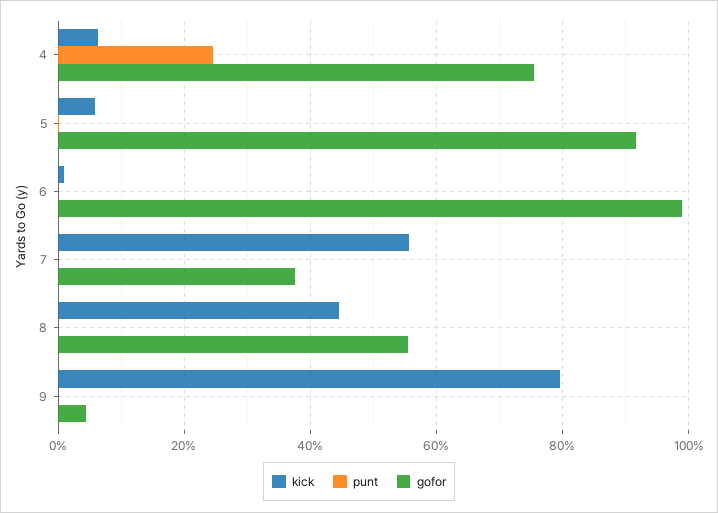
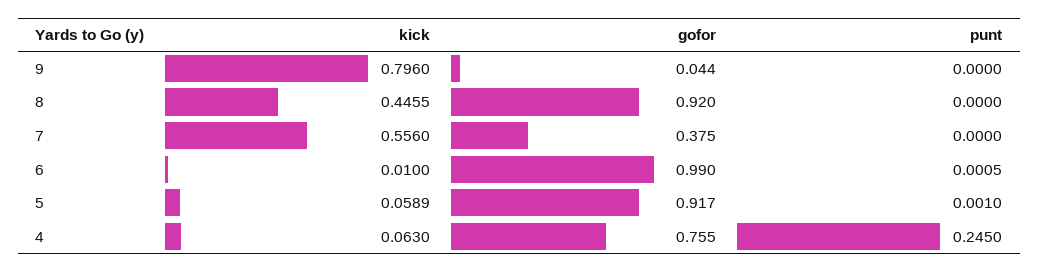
  {
    "kick": {
      "4": 0.063,
      "5": 0.0589,
      "6": 0.01,
      "7": 0.556,
      "8": 0.4455,
      "9": 0.796
    },
    "punt": {
      "4": 0.245,
      "5": 0.001,
      "6": 0.0005,
      "7": 0,
      "8": 0,
      "9": 0
    },
    "gofor": {
      "4": 0.755,
      "5": 0.917,
      "6": 0.99,
      "7": 0.375,
-     "8": 0.56,
+     "8": 0.92,
      "9": 0.044
    }
  }

